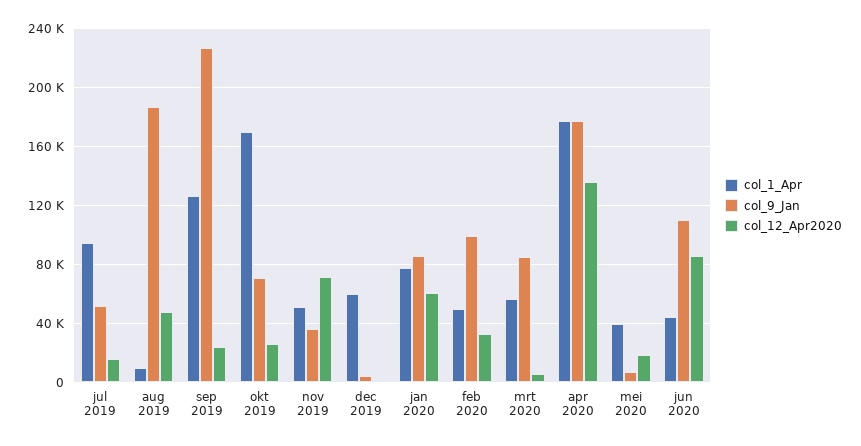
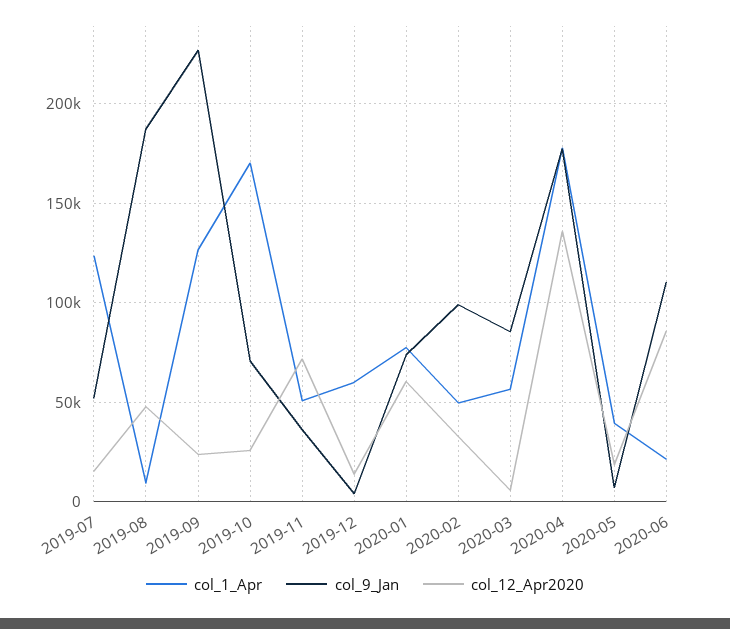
  {
    "col_1_Apr": {
-     "jul 2019": 95000,
+     "jul 2019": 125000,
      "aug 2019": 10000,
      "sep 2019": 125000,
      "okt 2019": 170000,
      "nov 2019": 50000,
      "dec 2019": 60000,
      "jan 2020": 75000,
      "feb 2020": 50000,
      "mrt 2020": 55000,
      "apr 2020": 180000,
      "mei 2020": 40000,
-     "jun 2020": 45000
+     "jun 2020": 20000
    },
    "col_9_Jan": {
      "jul 2019": 50000,
      "aug 2019": 185000,
      "sep 2019": 225000,
      "okt 2019": 70000,
      "nov 2019": 35000,
      "dec 2019": 5000,
-     "jan 2020": 85000,
+     "jan 2020": 75000,
      "feb 2020": 100000,
      "mrt 2020": 85000,
      "apr 2020": 175000,
      "mei 2020": 5000,
      "jun 2020": 110000
    },
    "col_12_Apr2020": {
      "jul 2019": 15000,
      "aug 2019": 50000,
      "sep 2019": 25000,
      "okt 2019": 25000,
      "nov 2019": 70000,
-     "dec 2019": 0,
+     "dec 2019": 15000,
      "jan 2020": 60000,
      "feb 2020": 35000,
      "mrt 2020": 5000,
      "apr 2020": 135000,
      "mei 2020": 20000,
      "jun 2020": 85000
    }
  }

